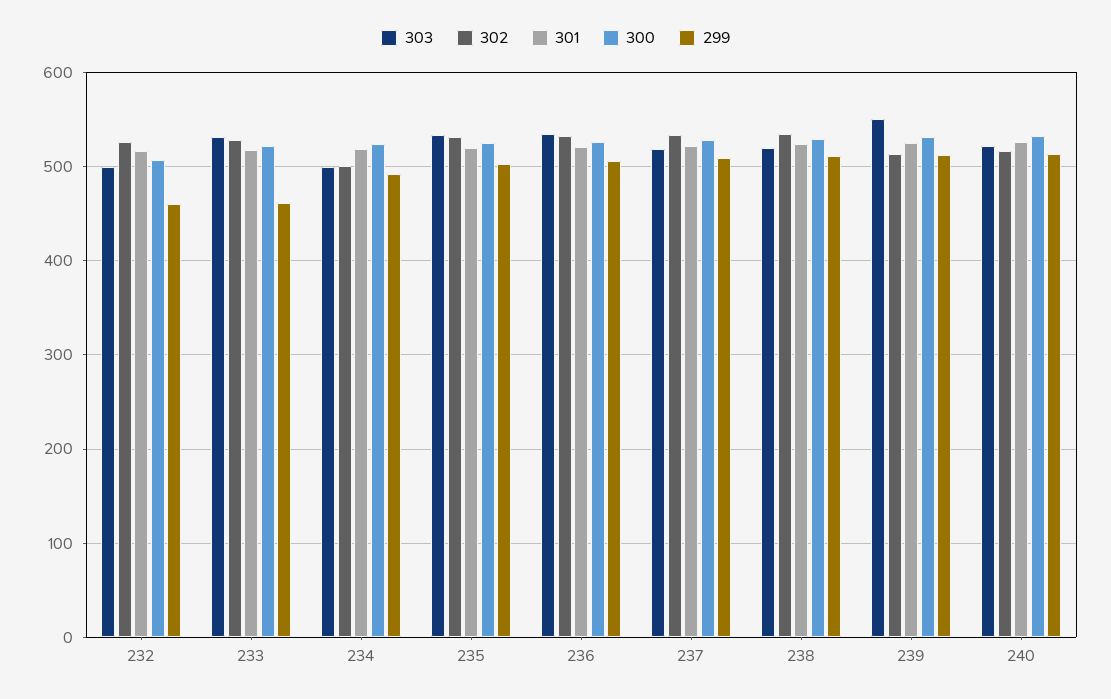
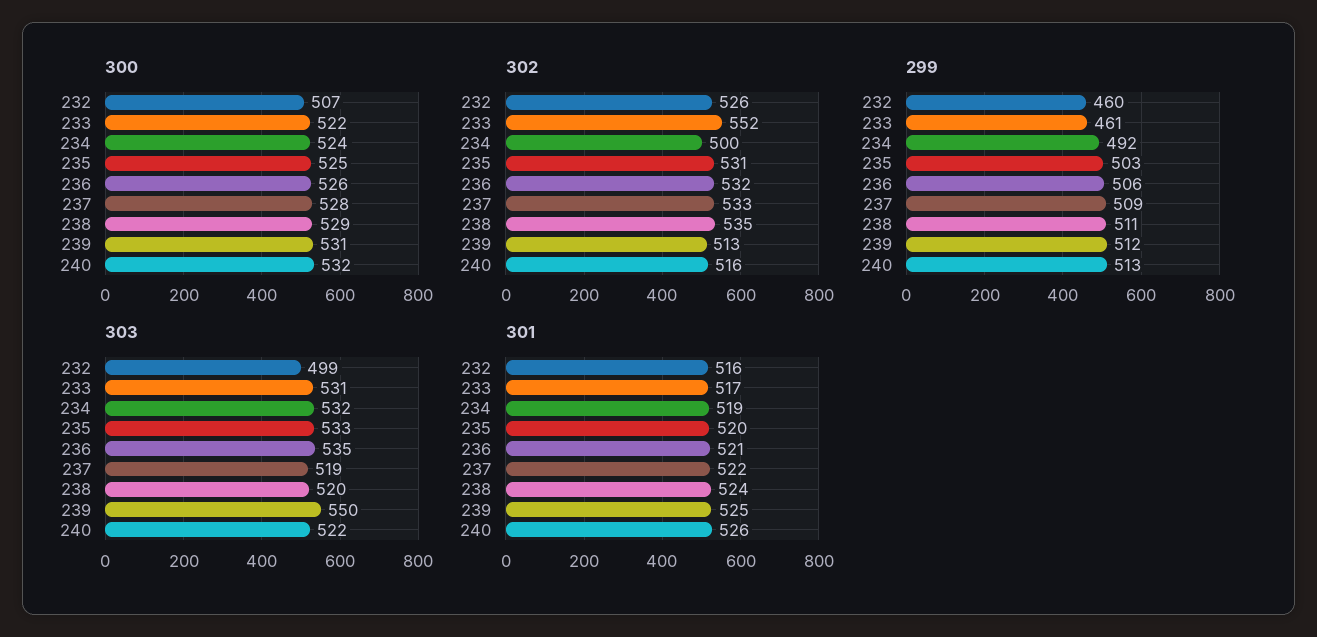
  {
    "303": {
      "232": 499,
      "233": 531,
-     "234": 500,
+     "234": 532,
      "235": 533,
      "236": 535,
      "237": 519,
      "238": 520,
      "239": 550,
      "240": 522
    },
    "302": {
      "232": 526,
-     "233": 530,
+     "233": 552,
      "234": 500,
      "235": 531,
      "236": 532,
      "237": 533,
      "238": 535,
      "239": 513,
      "240": 516
    },
    "301": {
      "232": 516,
      "233": 517,
      "234": 519,
      "235": 520,
      "236": 521,
      "237": 522,
      "238": 524,
      "239": 525,
      "240": 526
    },
    "300": {
      "232": 507,
      "233": 522,
      "234": 524,
      "235": 525,
      "236": 526,
      "237": 528,
      "238": 529,
      "239": 531,
      "240": 532
    },
    "299": {
      "232": 460,
      "233": 461,
      "234": 492,
      "235": 503,
      "236": 506,
      "237": 509,
      "238": 511,
      "239": 512,
      "240": 513
    }
  }

